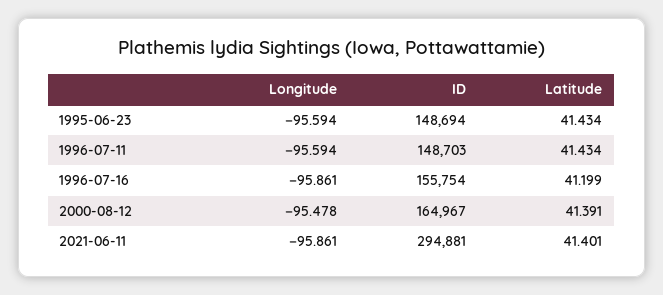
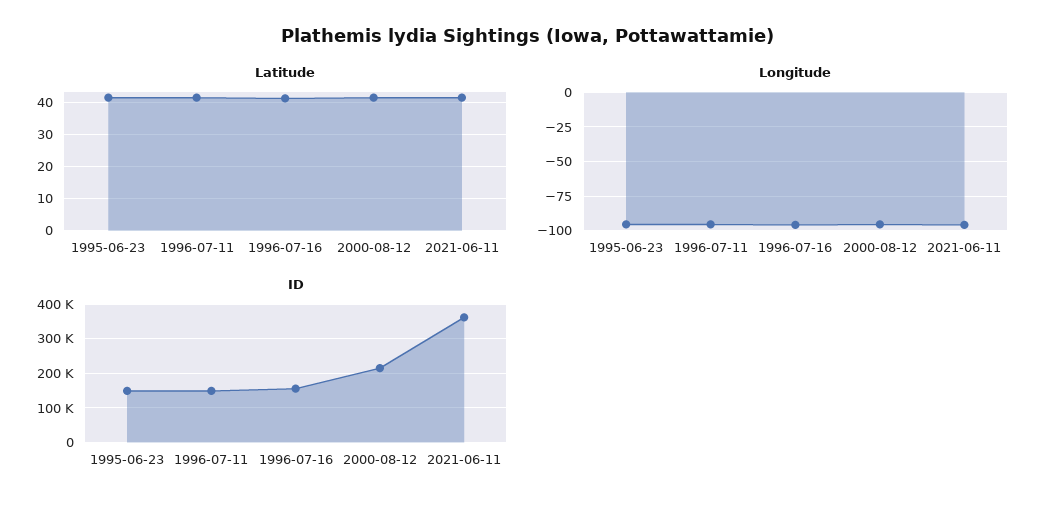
  {
    "Longitude": {
      "1995-06-23": -95.594,
      "1996-07-11": -95.594,
      "1996-07-16": -95.861,
      "2000-08-12": -95.478,
      "2021-06-11": -95.861
    },
    "ID": {
      "1995-06-23": 148694,
      "1996-07-11": 148703,
      "1996-07-16": 155754,
-     "2000-08-12": 164967,
+     "2000-08-12": 220000,
-     "2021-06-11": 294881
+     "2021-06-11": 360000
    },
    "Latitude": {
      "1995-06-23": 41.434,
      "1996-07-11": 41.434,
      "1996-07-16": 41.199,
      "2000-08-12": 41.391,
      "2021-06-11": 41.401
    }
  }

